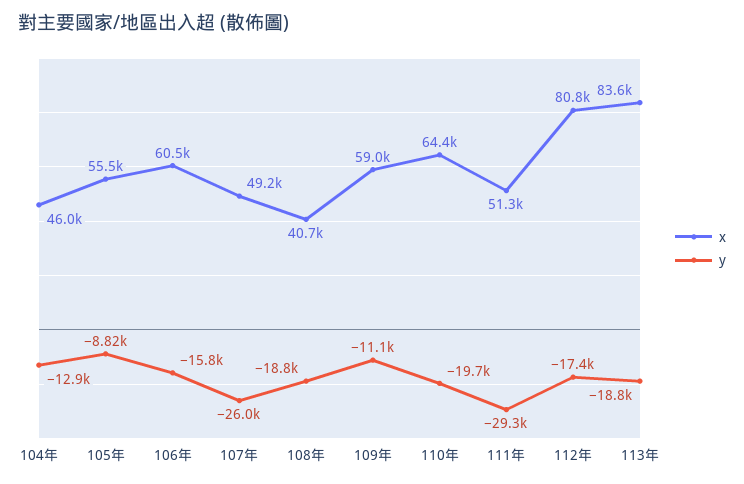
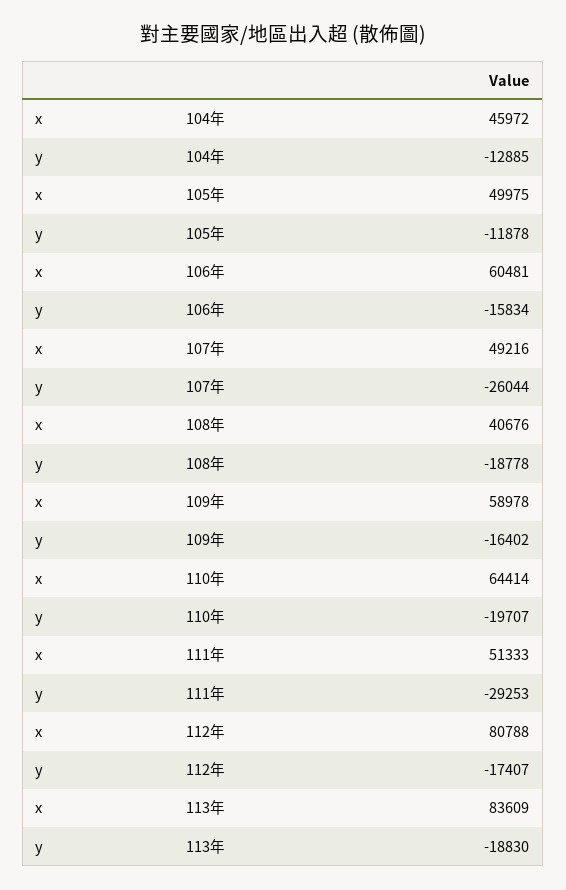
  {
    "x": {
      "104年": 45972,
-     "105年": 55500,
+     "105年": 49975,
      "106年": 60481,
      "107年": 49216,
      "108年": 40676,
      "109年": 58978,
      "110年": 64414,
      "111年": 51333,
      "112年": 80788,
      "113年": 83609
    },
    "y": {
      "104年": -12885,
-     "105年": -8820,
+     "105年": -11878,
      "106年": -15834,
      "107年": -26044,
      "108年": -18778,
-     "109年": -11100,
+     "109年": -16402,
      "110年": -19707,
      "111年": -29253,
      "112年": -17407,
      "113年": -18830
    }
  }

